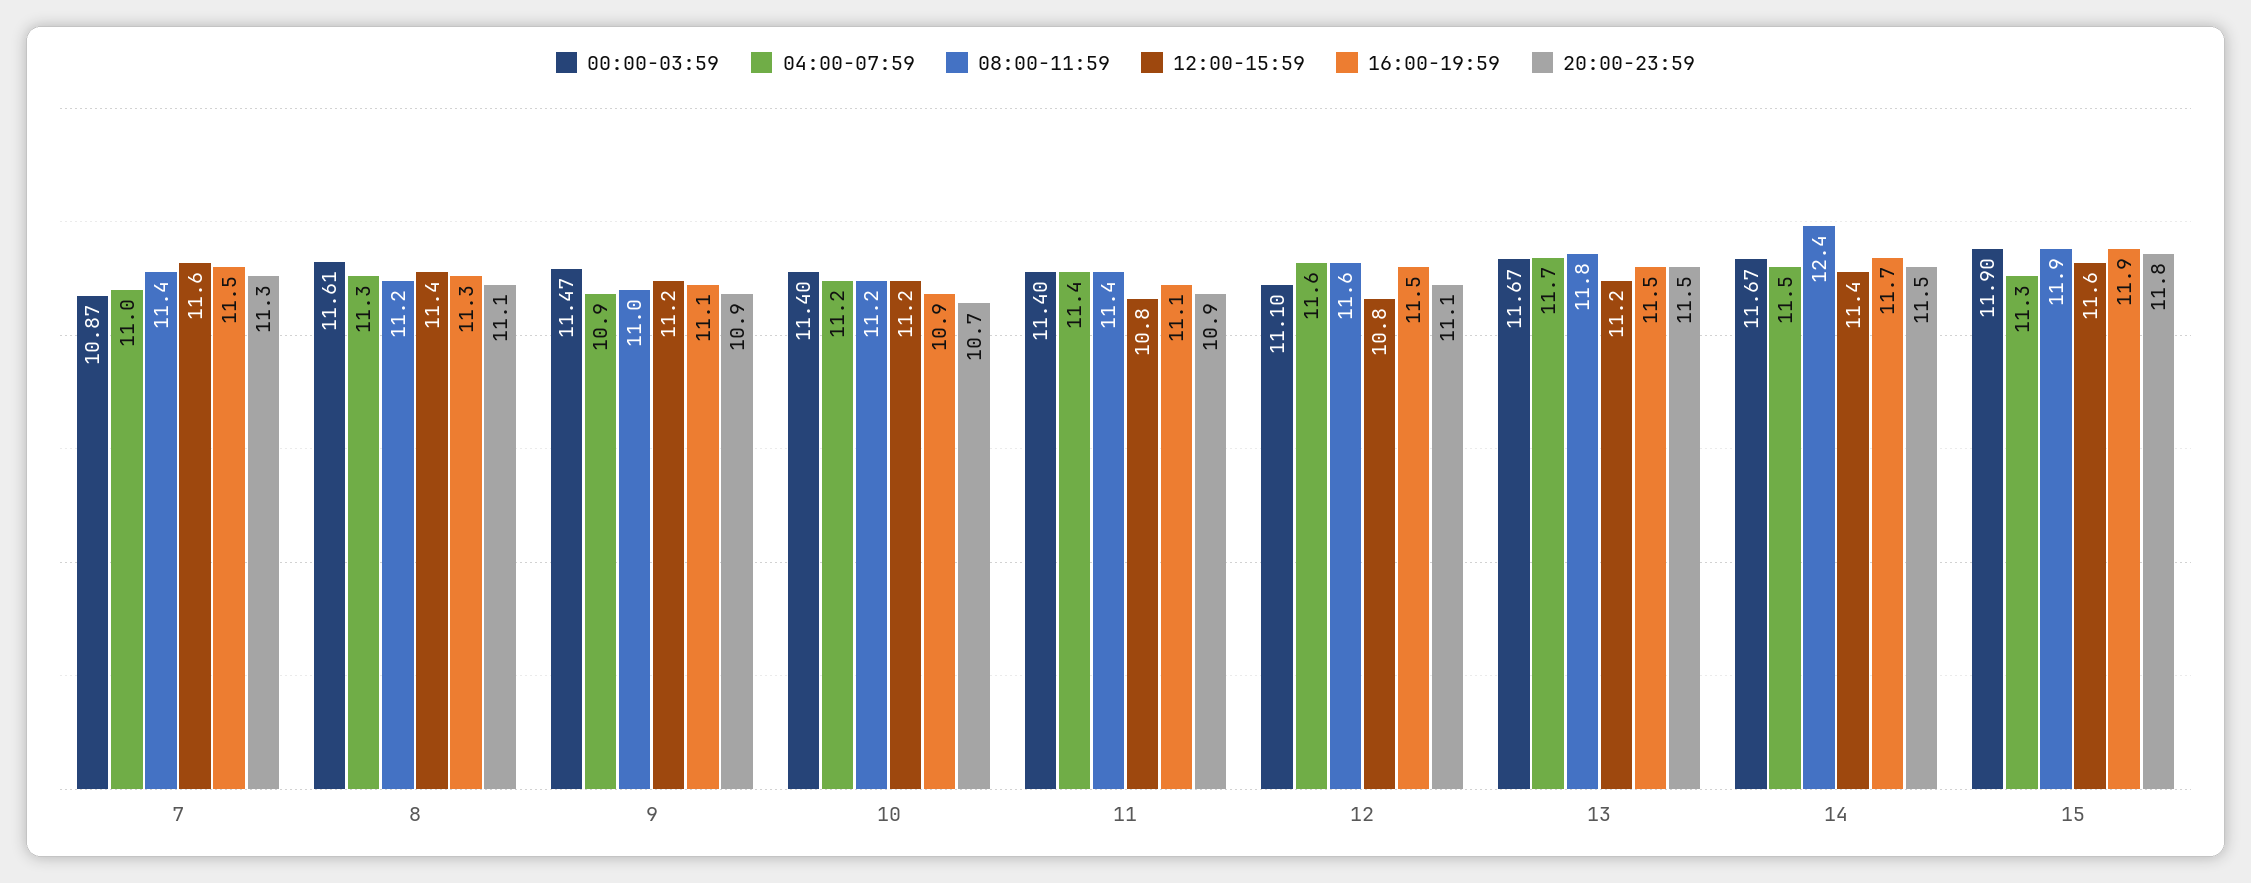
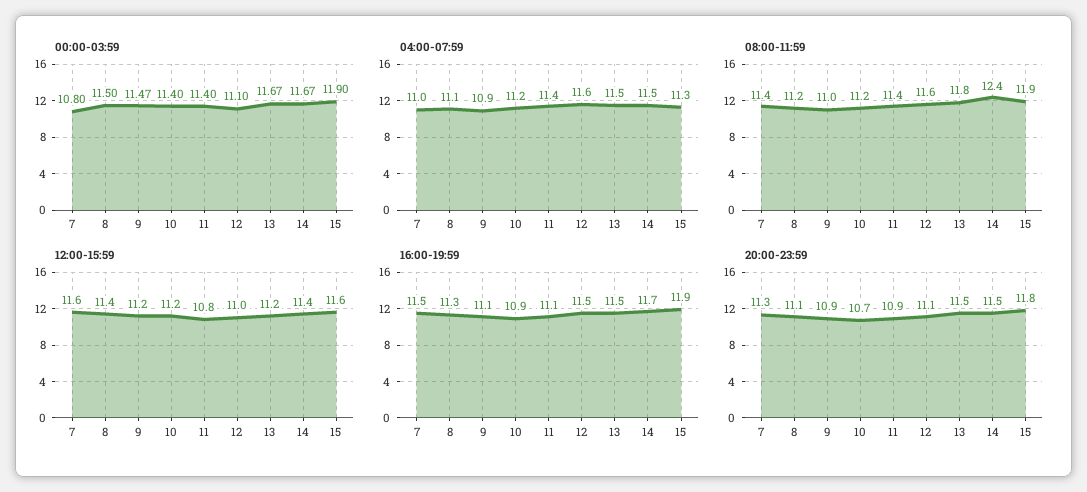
  {
    "00:00-03:59": {
-     "7": 10.87,
+     "7": 10.8,
-     "8": 11.61,
+     "8": 11.5,
      "9": 11.47,
      "10": 11.4,
      "11": 11.4,
      "12": 11.1,
      "13": 11.67,
      "14": 11.67,
      "15": 11.9
    },
    "04:00-07:59": {
      "7": 11,
-     "8": 11.3,
+     "8": 11.1,
      "9": 10.9,
      "10": 11.2,
      "11": 11.4,
      "12": 11.6,
-     "13": 11.7,
+     "13": 11.5,
      "14": 11.5,
      "15": 11.3
    },
    "08:00-11:59": {
      "7": 11.4,
      "8": 11.2,
      "9": 11,
      "10": 11.2,
      "11": 11.4,
      "12": 11.6,
      "13": 11.8,
      "14": 12.4,
      "15": 11.9
    },
    "12:00-15:59": {
      "7": 11.6,
      "8": 11.4,
      "9": 11.2,
      "10": 11.2,
      "11": 10.8,
-     "12": 10.8,
+     "12": 11,
      "13": 11.2,
      "14": 11.4,
      "15": 11.6
    },
    "16:00-19:59": {
      "7": 11.5,
      "8": 11.3,
      "9": 11.1,
      "10": 10.9,
      "11": 11.1,
      "12": 11.5,
      "13": 11.5,
      "14": 11.7,
      "15": 11.9
    },
    "20:00-23:59": {
      "7": 11.3,
      "8": 11.1,
      "9": 10.9,
      "10": 10.7,
      "11": 10.9,
      "12": 11.1,
      "13": 11.5,
      "14": 11.5,
      "15": 11.8
    }
  }

